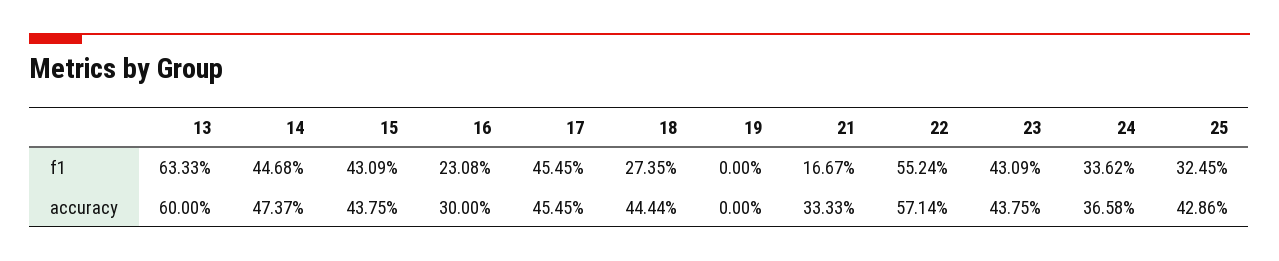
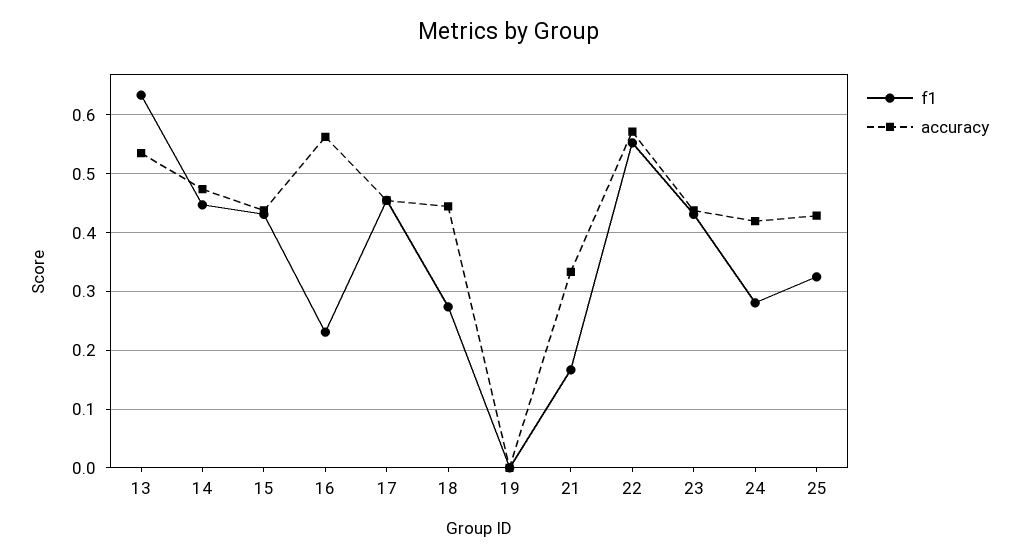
  {
    "f1": {
      "13": 0.6333,
      "14": 0.4468,
      "15": 0.4309,
      "16": 0.2308,
      "17": 0.4545,
      "18": 0.2735,
      "19": 0,
      "21": 0.1667,
      "22": 0.5524,
      "23": 0.4309,
-     "24": 0.3362,
+     "24": 0.28,
      "25": 0.3245
    },
    "accuracy": {
-     "13": 0.6,
+     "13": 0.54,
      "14": 0.4737,
      "15": 0.4375,
-     "16": 0.3,
+     "16": 0.56,
      "17": 0.4545,
      "18": 0.4444,
      "19": 0,
      "21": 0.3333,
      "22": 0.5714,
      "23": 0.4375,
-     "24": 0.3658,
+     "24": 0.42,
      "25": 0.4286
    }
  }

